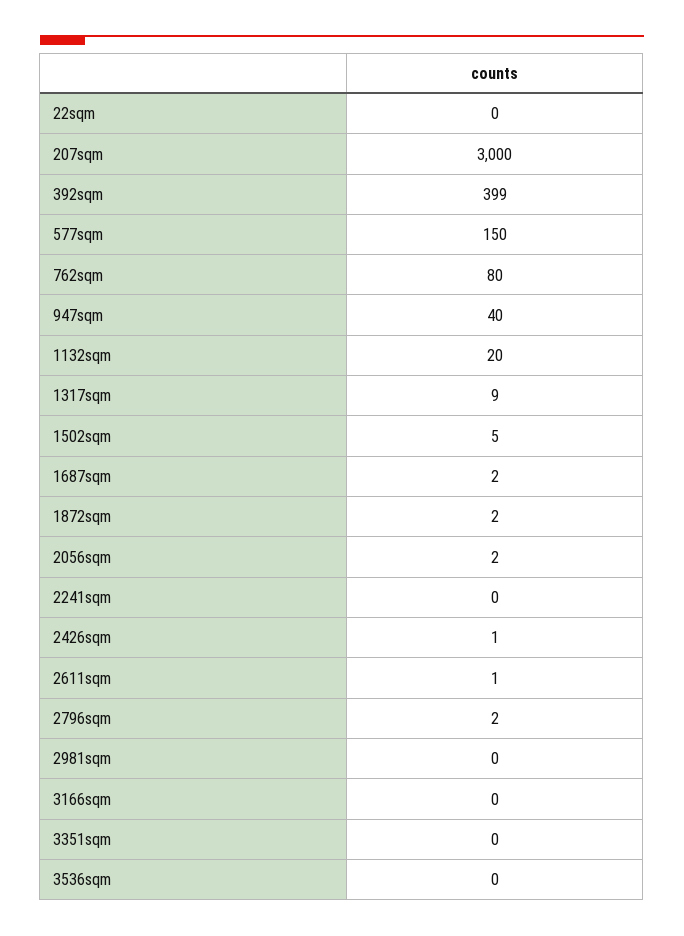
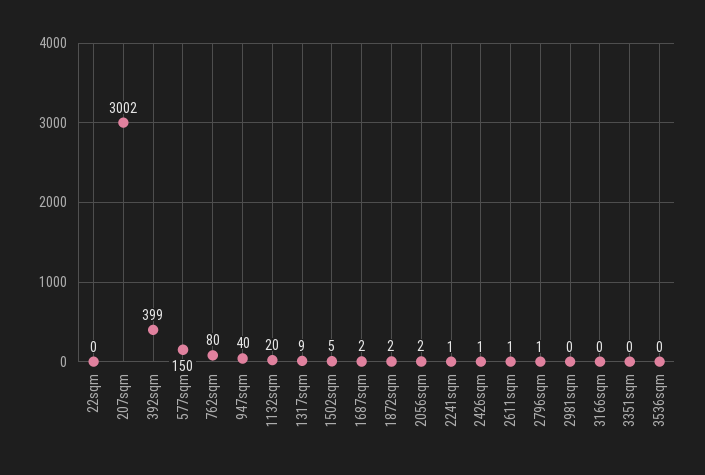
  {
    "22sqm": 0,
-   "207sqm": 3000,
+   "207sqm": 3002,
    "392sqm": 399,
    "577sqm": 150,
    "762sqm": 80,
    "947sqm": 40,
    "1132sqm": 20,
    "1317sqm": 9,
    "1502sqm": 5,
    "1687sqm": 2,
    "1872sqm": 2,
    "2056sqm": 2,
-   "2241sqm": 0,
+   "2241sqm": 1,
    "2426sqm": 1,
    "2611sqm": 1,
-   "2796sqm": 2,
+   "2796sqm": 1,
    "2981sqm": 0,
    "3166sqm": 0,
    "3351sqm": 0,
    "3536sqm": 0
  }

